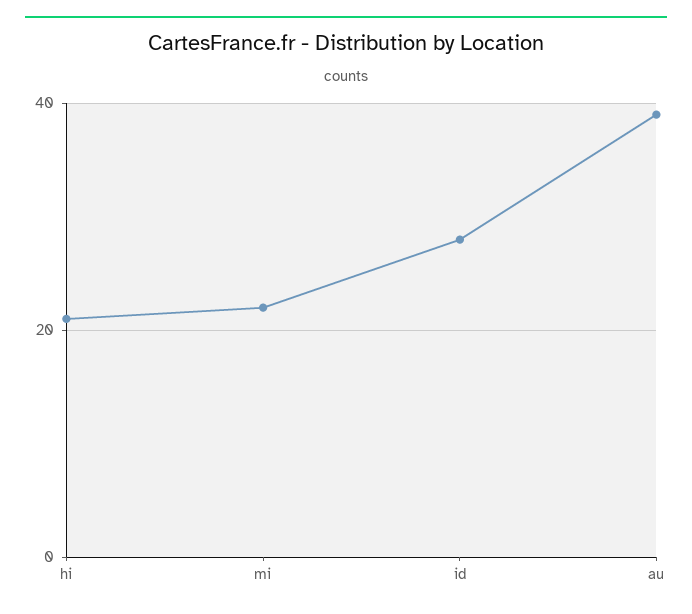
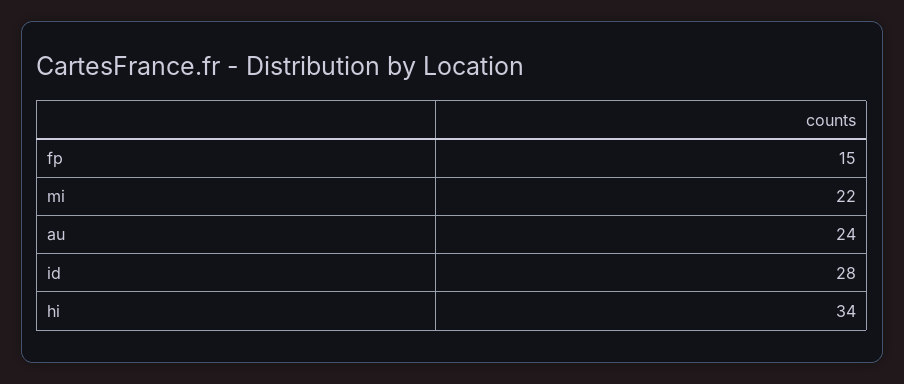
  {
-   "hi": 20,
+   "hi": 34,
    "mi": 22,
    "id": 28,
-   "au": 40
+   "au": 24,
+   "fp": 15
  }

